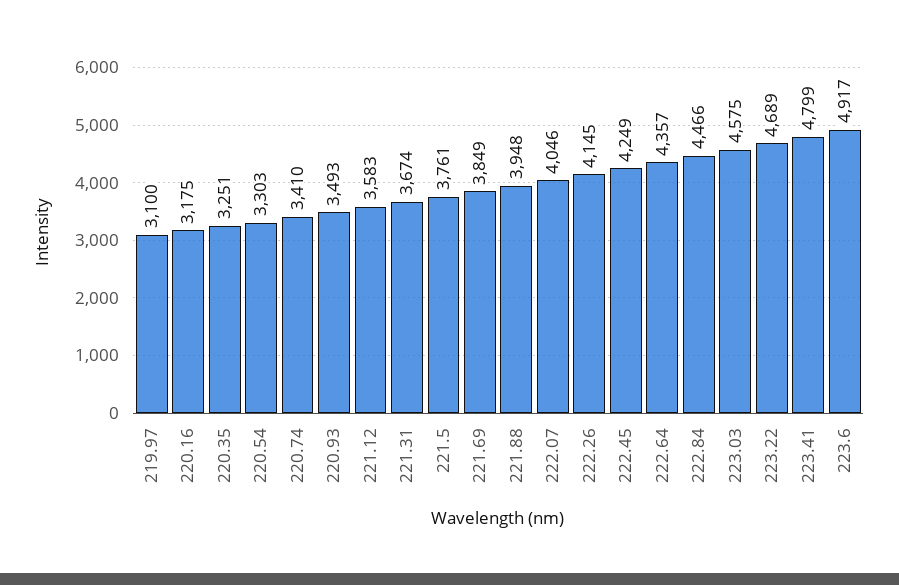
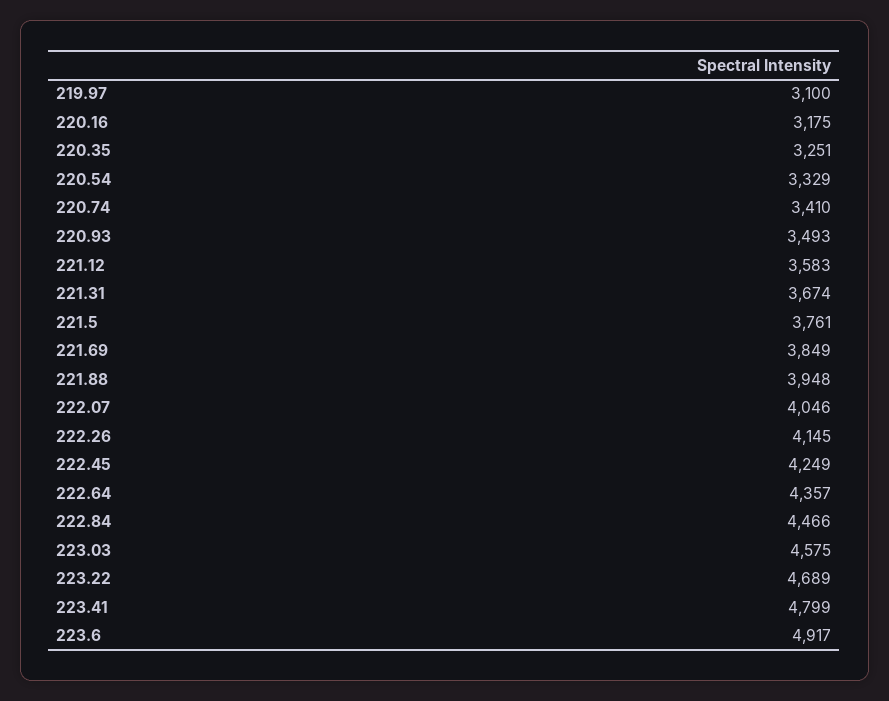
  {
    "219.97": 3100,
    "220.16": 3175,
    "220.35": 3251,
-   "220.54": 3303,
+   "220.54": 3329,
    "220.74": 3410,
    "220.93": 3493,
    "221.12": 3583,
    "221.31": 3674,
    "221.5": 3761,
    "221.69": 3849,
    "221.88": 3948,
    "222.07": 4046,
    "222.26": 4145,
    "222.45": 4249,
    "222.64": 4357,
    "222.84": 4466,
    "223.03": 4575,
    "223.22": 4689,
    "223.41": 4799,
    "223.6": 4917
  }

